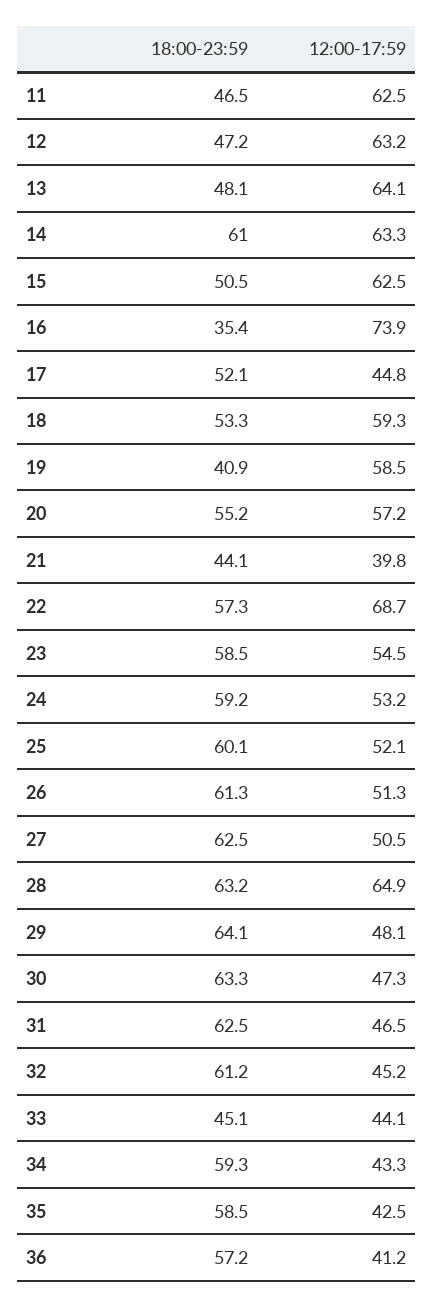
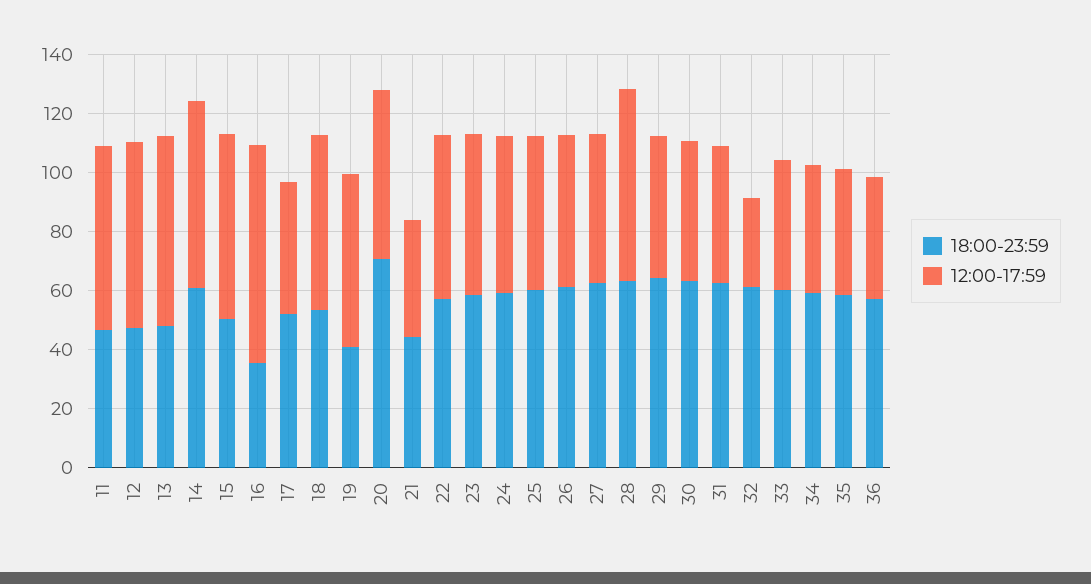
  {
    "18:00-23:59": {
      "11": 46.5,
      "12": 47.2,
      "13": 48.1,
      "14": 61,
      "15": 50.5,
      "16": 35.4,
      "17": 52.1,
      "18": 53.3,
      "19": 40.9,
-     "20": 55.2,
+     "20": 70,
      "21": 44.1,
      "22": 57.3,
      "23": 58.5,
      "24": 59.2,
      "25": 60.1,
      "26": 61.3,
      "27": 62.5,
      "28": 63.2,
      "29": 64.1,
      "30": 63.3,
      "31": 62.5,
      "32": 61.2,
-     "33": 45.1,
+     "33": 60,
      "34": 59.3,
      "35": 58.5,
      "36": 57.2
    },
    "12:00-17:59": {
      "11": 62.5,
      "12": 63.2,
      "13": 64.1,
      "14": 63.3,
      "15": 62.5,
      "16": 73.9,
      "17": 44.8,
      "18": 59.3,
      "19": 58.5,
      "20": 57.2,
      "21": 39.8,
-     "22": 68.7,
+     "22": 55,
      "23": 54.5,
      "24": 53.2,
      "25": 52.1,
      "26": 51.3,
      "27": 50.5,
      "28": 64.9,
      "29": 48.1,
      "30": 47.3,
      "31": 46.5,
-     "32": 45.2,
+     "32": 30,
      "33": 44.1,
      "34": 43.3,
      "35": 42.5,
      "36": 41.2
    }
  }

